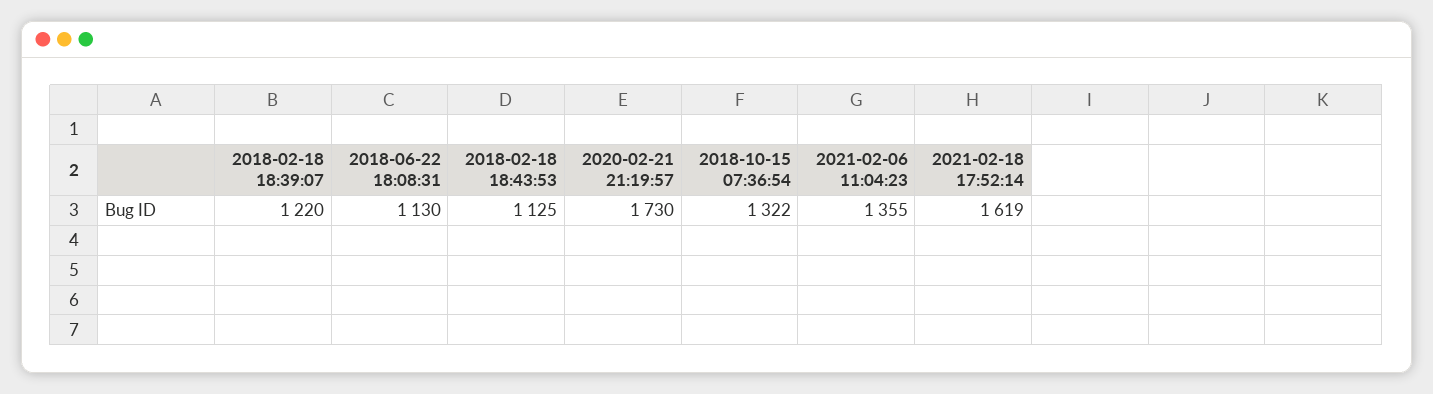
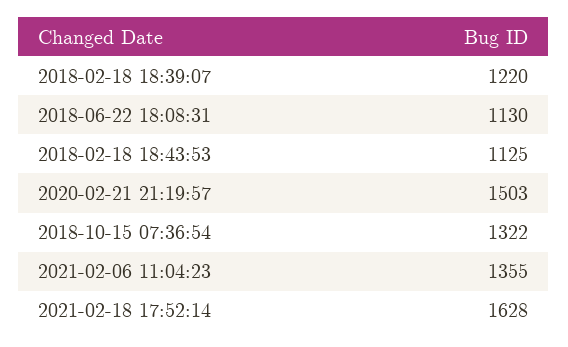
  {
    "2018-02-18 18:39:07": 1220,
    "2018-06-22 18:08:31": 1130,
    "2018-02-18 18:43:53": 1125,
-   "2020-02-21 21:19:57": 1730,
+   "2020-02-21 21:19:57": 1503,
    "2018-10-15 07:36:54": 1322,
    "2021-02-06 11:04:23": 1355,
-   "2021-02-18 17:52:14": 1619
+   "2021-02-18 17:52:14": 1628
  }

